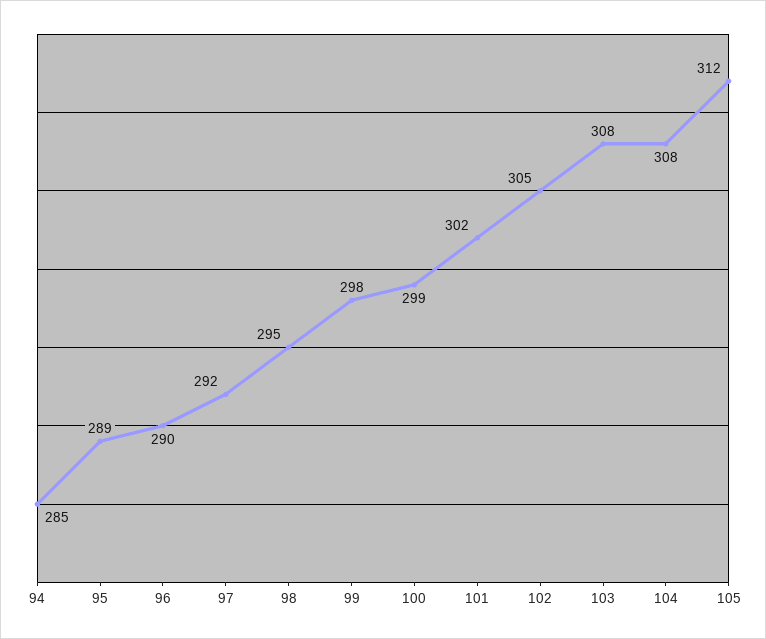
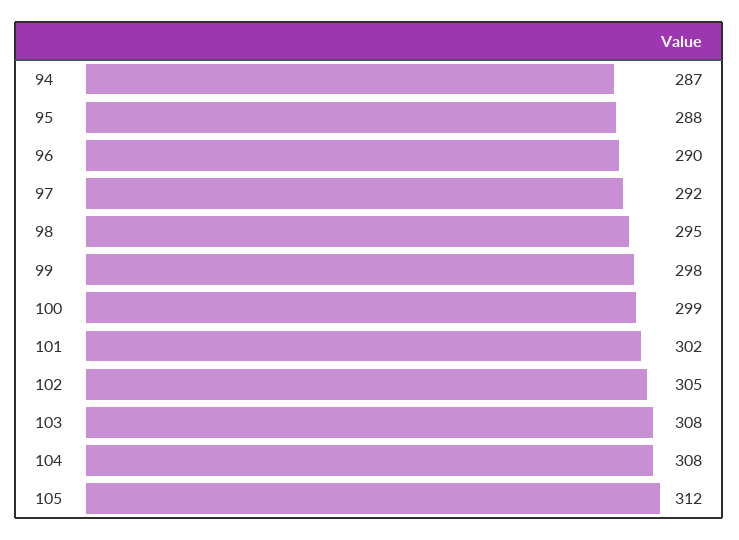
  {
-   "94": 285,
+   "94": 287,
-   "95": 289,
+   "95": 288,
    "96": 290,
    "97": 292,
    "98": 295,
    "99": 298,
    "100": 299,
    "101": 302,
    "102": 305,
    "103": 308,
    "104": 308,
    "105": 312
  }

